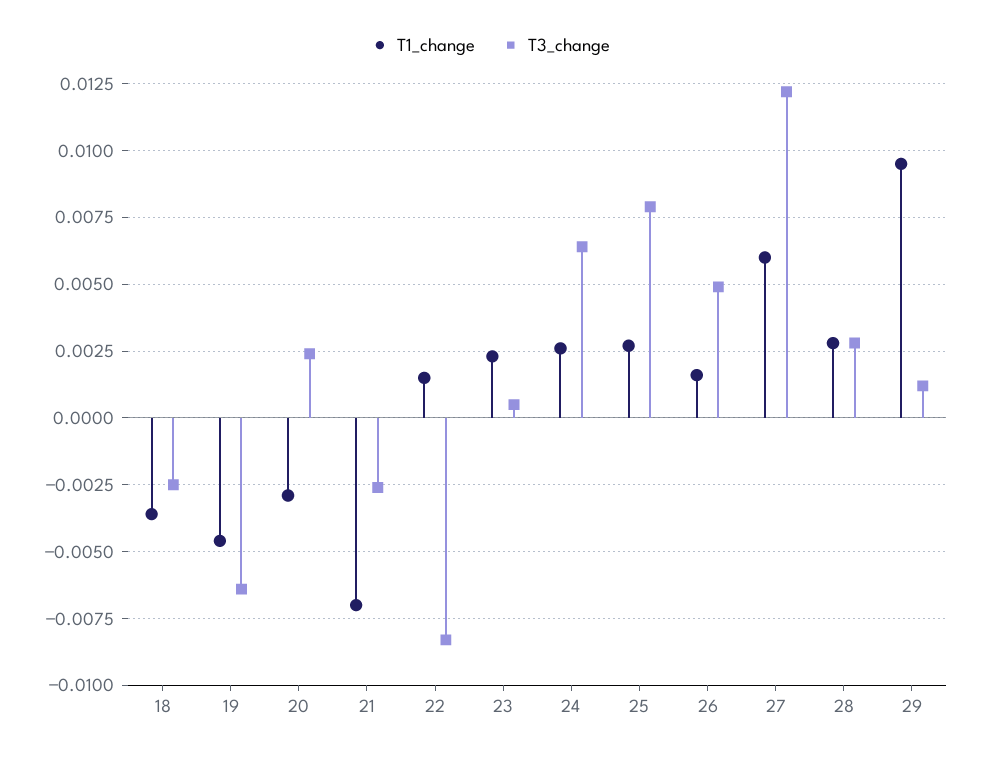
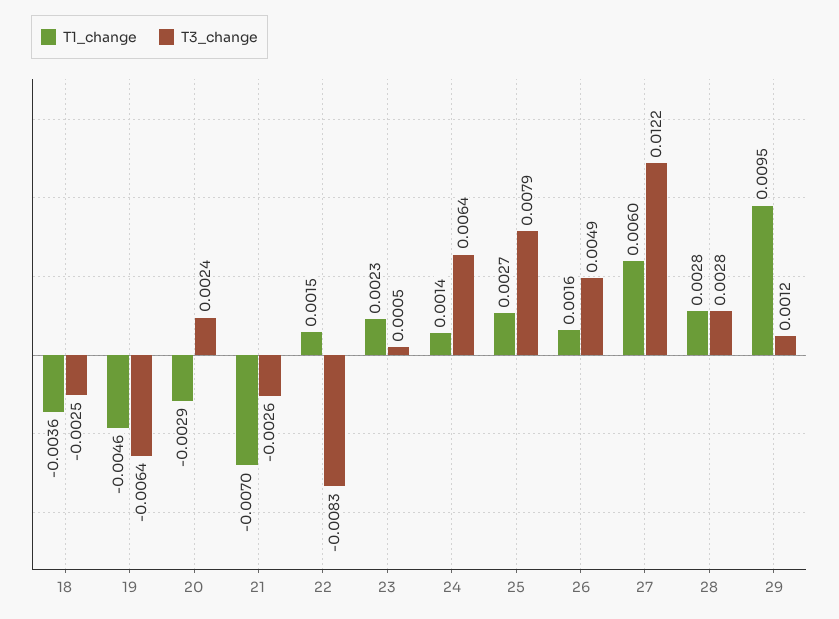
  {
    "T1_change": {
      "18": -0.0036,
      "19": -0.0046,
      "20": -0.0029,
      "21": -0.007,
      "22": 0.0015,
      "23": 0.0023,
-     "24": 0.0025,
+     "24": 0.0014,
      "25": 0.0027,
      "26": 0.0016,
      "27": 0.006,
      "28": 0.0028,
      "29": 0.0095
    },
    "T3_change": {
      "18": -0.0025,
      "19": -0.0064,
      "20": 0.0024,
      "21": -0.0026,
      "22": -0.0083,
      "23": 0.0005,
      "24": 0.0064,
      "25": 0.0079,
      "26": 0.0049,
      "27": 0.0122,
      "28": 0.0028,
      "29": 0.0012
    }
  }

